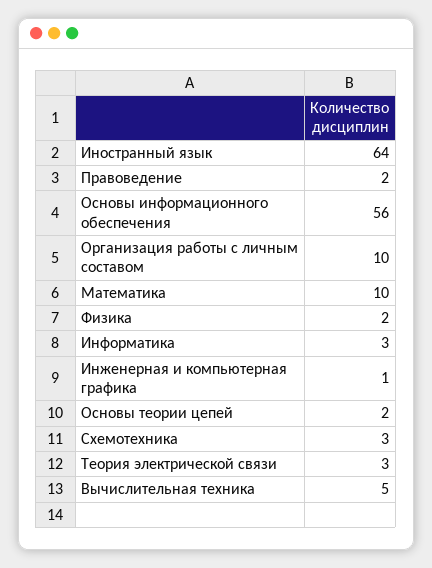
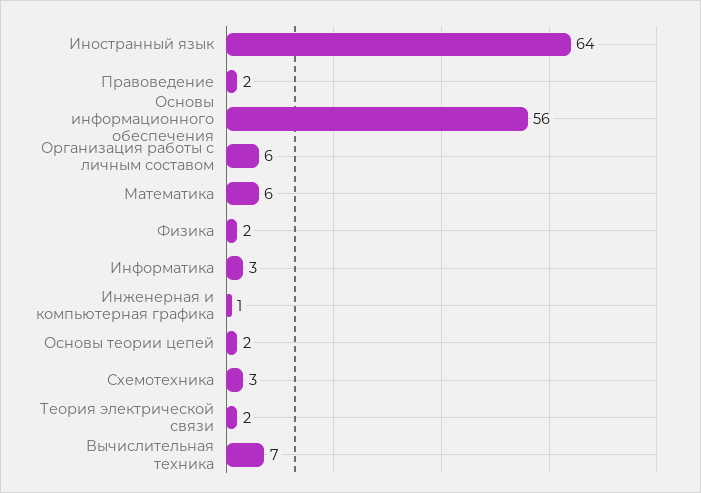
  {
    "Иностранный язык": 64,
    "Правоведение": 2,
    "Основы информационного обеспечения": 56,
-   "Организация работы с личным составом": 10,
+   "Организация работы с личным составом": 6,
-   "Математика": 10,
+   "Математика": 6,
    "Физика": 2,
    "Информатика": 3,
    "Инженерная и компьютерная графика": 1,
    "Основы теории цепей": 2,
    "Схемотехника": 3,
-   "Теория электрической связи": 3,
+   "Теория электрической связи": 2,
-   "Вычислительная техника": 5
+   "Вычислительная техника": 7
  }

